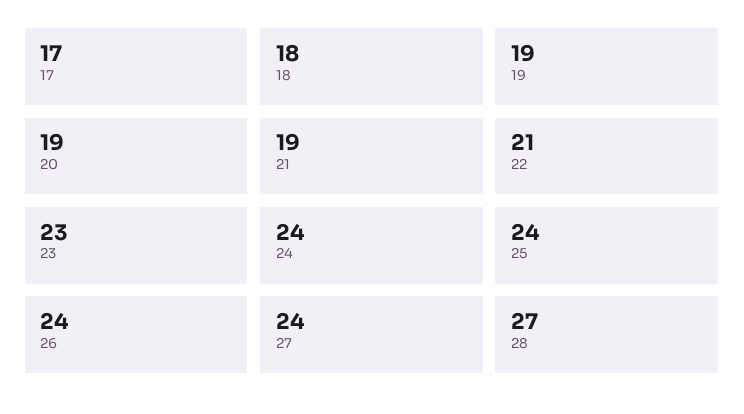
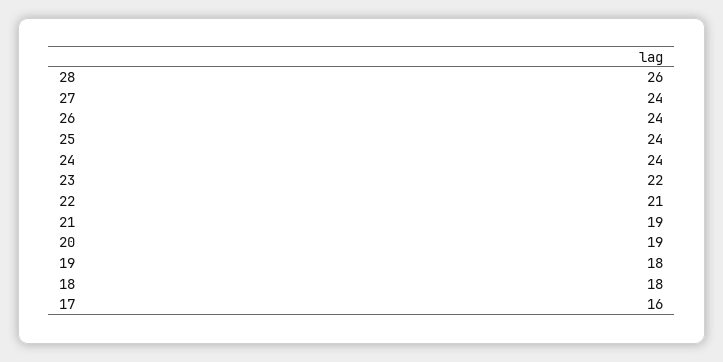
  {
-   "17": 17,
+   "17": 16,
    "18": 18,
-   "19": 19,
+   "19": 18,
    "20": 19,
    "21": 19,
    "22": 21,
-   "23": 23,
+   "23": 22,
    "24": 24,
    "25": 24,
    "26": 24,
    "27": 24,
-   "28": 27
+   "28": 26
  }

